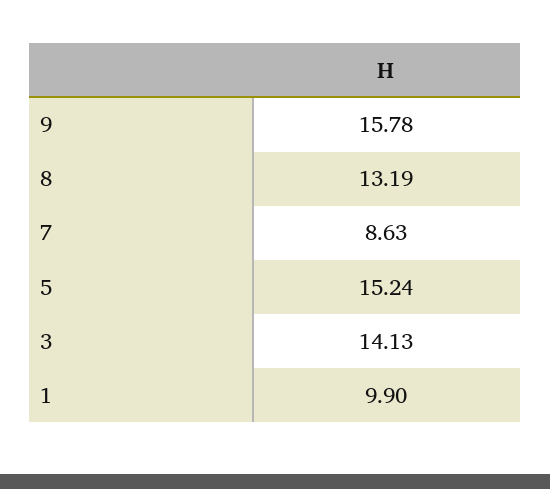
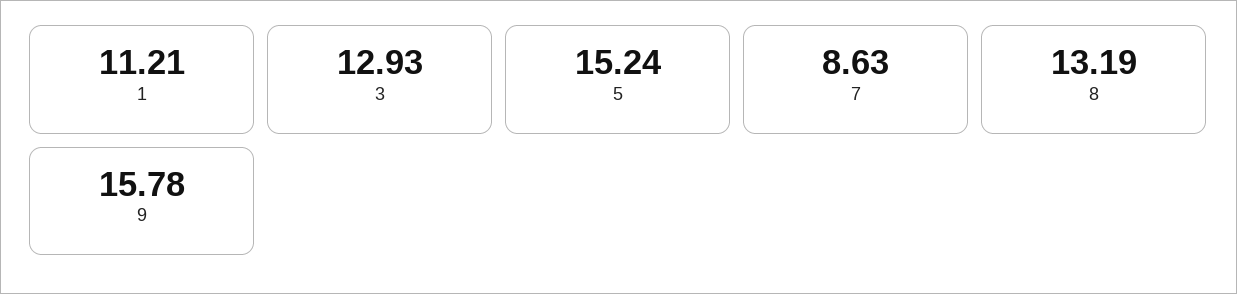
  {
    "9": 15.78,
    "8": 13.19,
    "7": 8.63,
    "5": 15.24,
-   "3": 14.13,
+   "3": 12.93,
-   "1": 9.9
+   "1": 11.21
  }

